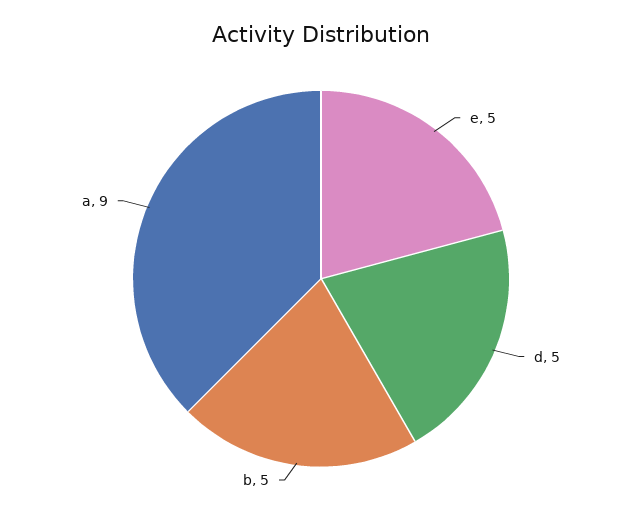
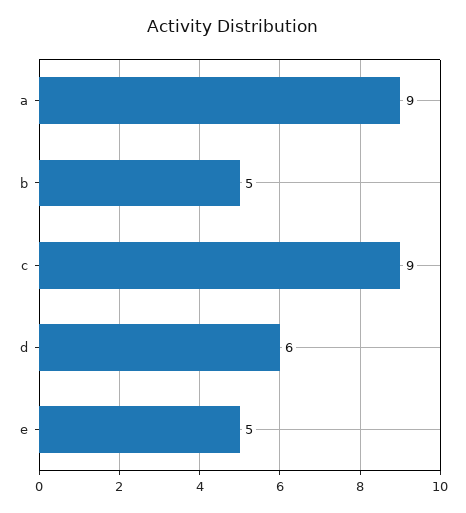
  {
    "e": 5,
-   "d": 5,
+   "d": 6,
    "b": 5,
-   "a": 9
+   "a": 9,
+   "c": 9
  }

